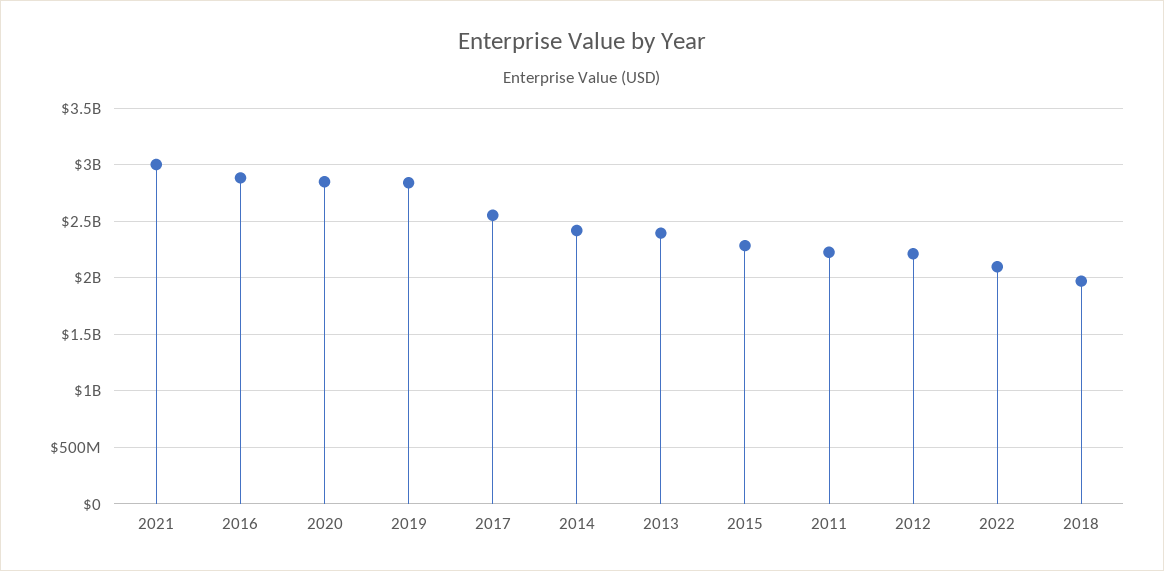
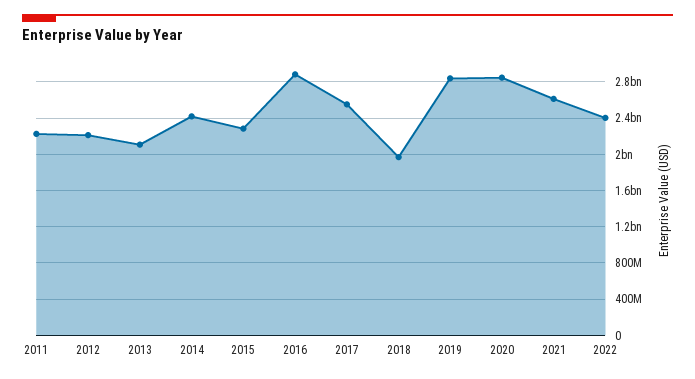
  {
-   "2021": 3000000000,
+   "2021": 2600000000,
    "2016": 2900000000,
    "2020": 2800000000,
    "2019": 2800000000,
    "2017": 2600000000,
    "2014": 2400000000,
-   "2013": 2400000000,
+   "2013": 2100000000,
    "2015": 2300000000,
    "2011": 2200000000,
    "2012": 2200000000,
-   "2022": 2100000000,
+   "2022": 2400000000,
    "2018": 2000000000
  }

